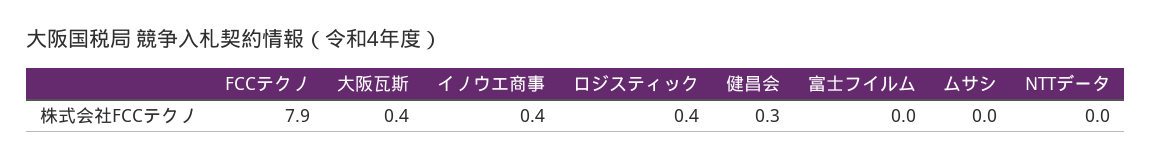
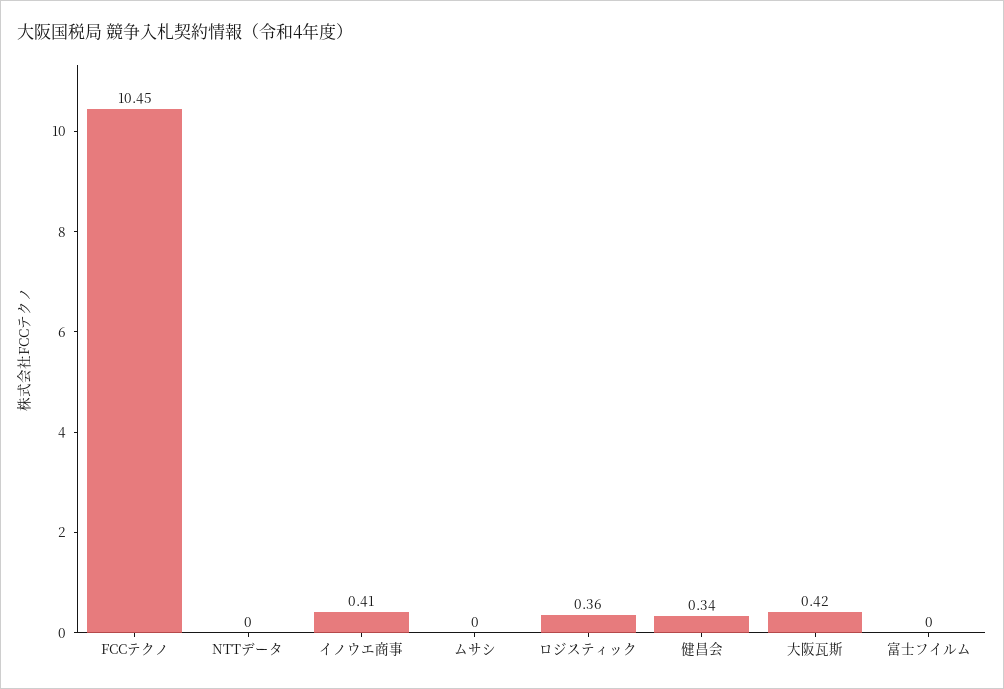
  {
-   "FCCテクノ": 7.9,
+   "FCCテクノ": 10.45,
    "大阪瓦斯": 0.42,
    "イノウエ商事": 0.41,
    "ロジスティック": 0.36,
    "健昌会": 0.34,
    "富士フイルム": 0,
    "ムサシ": 0,
    "NTTデータ": 0
  }

